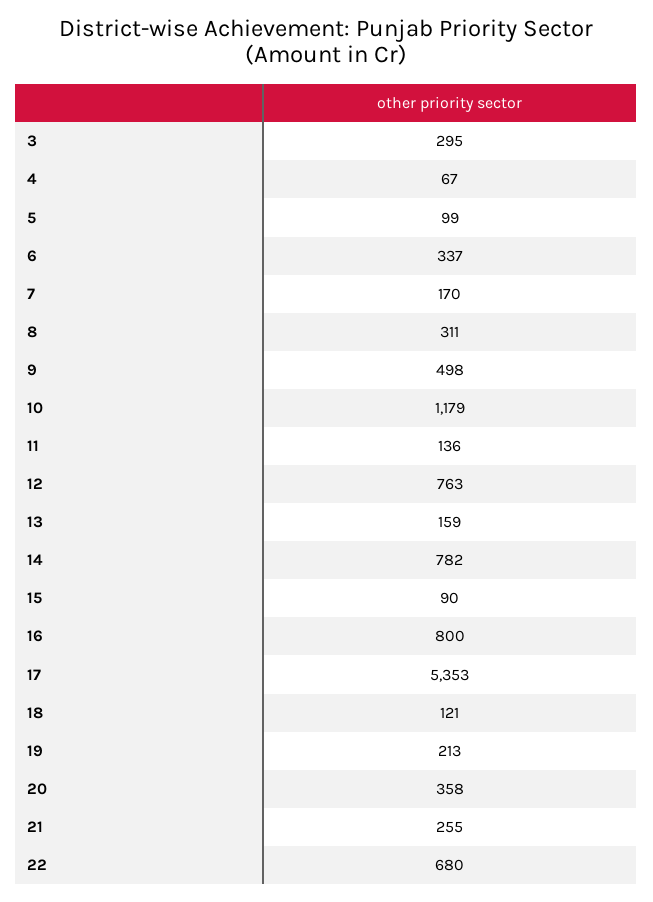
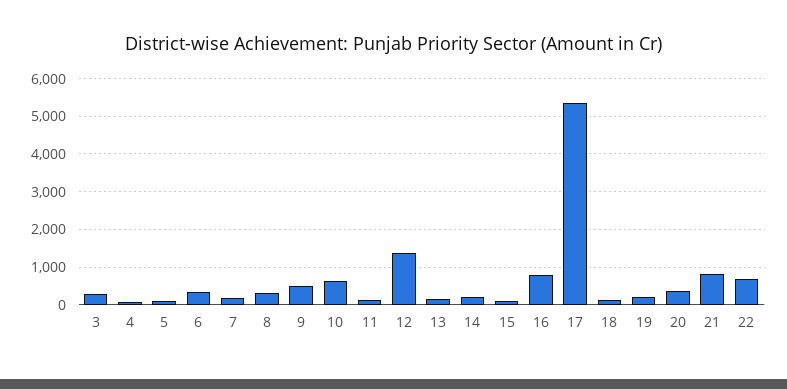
  {
    "3": 295,
    "4": 67,
    "5": 99,
    "6": 337,
    "7": 170,
    "8": 311,
    "9": 498,
-   "10": 1179,
+   "10": 600,
    "11": 136,
-   "12": 763,
+   "12": 1400,
    "13": 159,
-   "14": 782,
+   "14": 200,
    "15": 90,
    "16": 800,
    "17": 5353,
    "18": 121,
    "19": 213,
    "20": 358,
-   "21": 255,
+   "21": 800,
    "22": 680
  }

